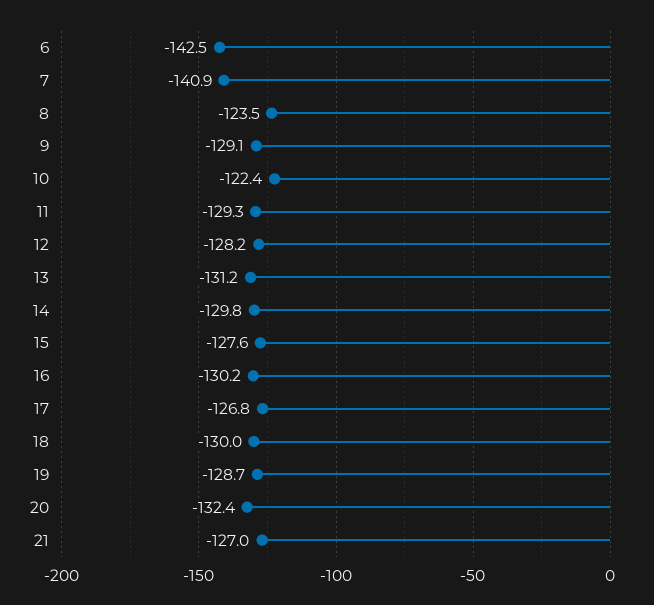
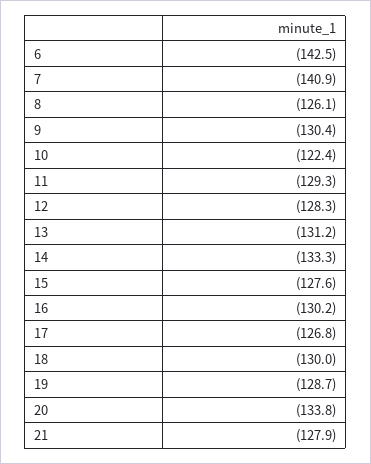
  {
    "6": -142.5,
    "7": -140.9,
-   "8": -123.5,
+   "8": -126.1,
-   "9": -129.1,
+   "9": -130.4,
    "10": -122.4,
    "11": -129.3,
-   "12": -128.2,
+   "12": -128.3,
    "13": -131.2,
-   "14": -129.8,
+   "14": -133.3,
    "15": -127.6,
    "16": -130.2,
    "17": -126.8,
    "18": -130,
    "19": -128.7,
-   "20": -132.4,
+   "20": -133.8,
-   "21": -127
+   "21": -127.9
  }

